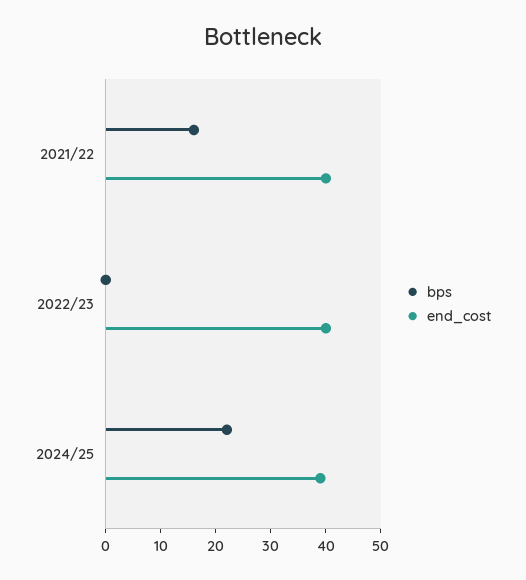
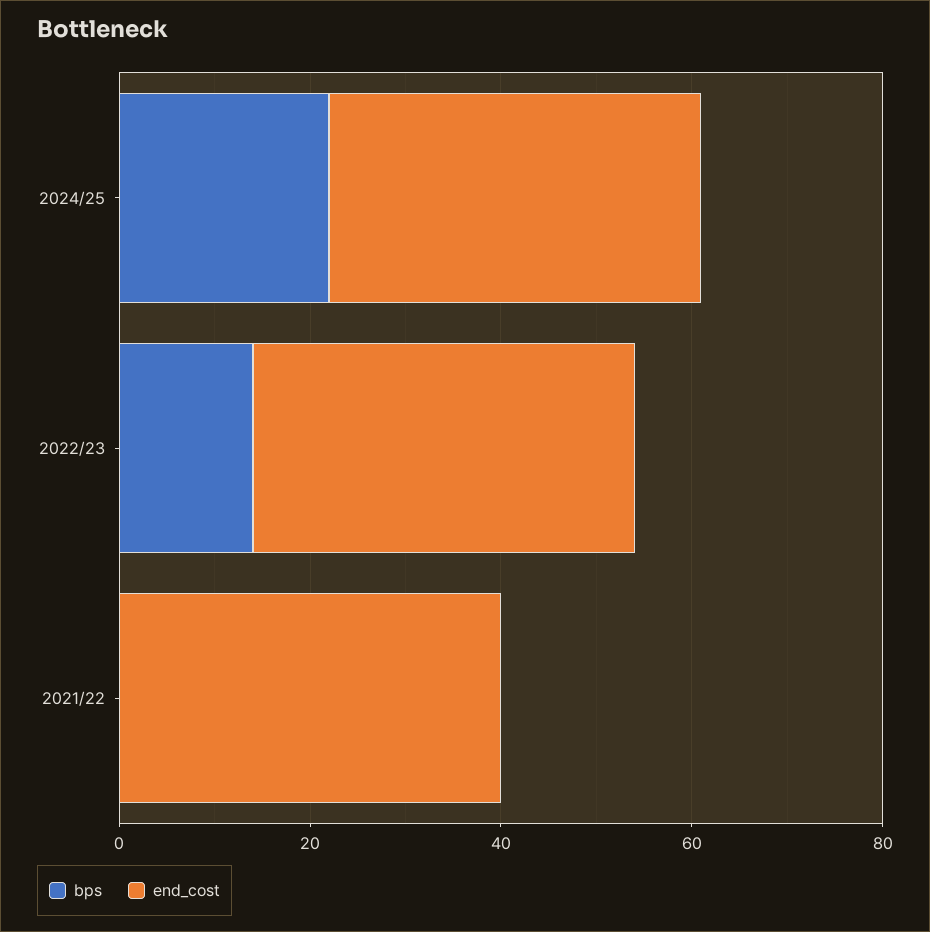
  {
    "bps": {
-     "2021/22": 15,
+     "2021/22": 0,
-     "2022/23": 0,
+     "2022/23": 15,
      "2024/25": 20
    },
    "end_cost": {
      "2021/22": 40,
      "2022/23": 40,
      "2024/25": 40
    }
  }

